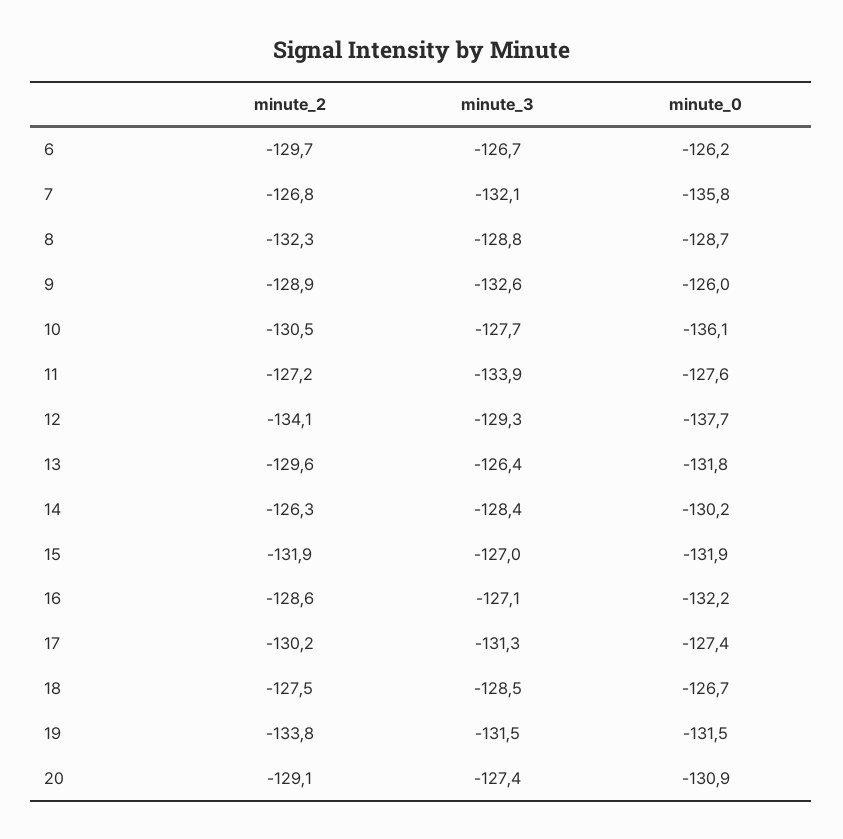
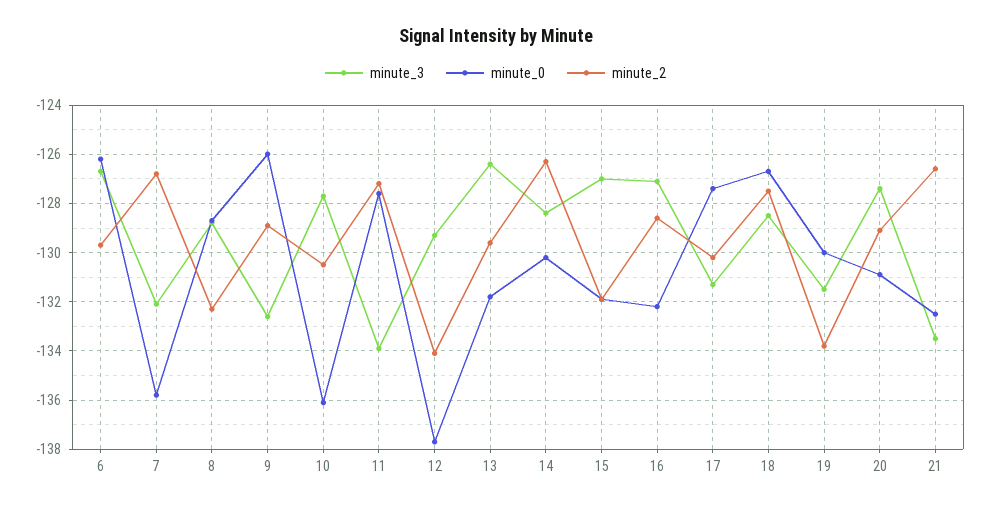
  {
    "minute_2": {
      "6": -129.7,
      "7": -126.8,
      "8": -132.3,
      "9": -128.9,
      "10": -130.5,
      "11": -127.2,
      "12": -134.1,
      "13": -129.6,
      "14": -126.3,
      "15": -131.9,
      "16": -128.6,
      "17": -130.2,
      "18": -127.5,
      "19": -133.8,
-     "20": -129.1
+     "20": -129.1,
+     "21": -126.5
    },
    "minute_3": {
      "6": -126.7,
      "7": -132.1,
      "8": -128.8,
      "9": -132.6,
      "10": -127.7,
      "11": -133.9,
      "12": -129.3,
      "13": -126.4,
      "14": -128.4,
      "15": -127,
      "16": -127.1,
      "17": -131.3,
      "18": -128.5,
      "19": -131.5,
-     "20": -127.4
+     "20": -127.4,
+     "21": -133.5
    },
    "minute_0": {
      "6": -126.2,
      "7": -135.8,
      "8": -128.7,
      "9": -126,
      "10": -136.1,
      "11": -127.6,
      "12": -137.7,
      "13": -131.8,
      "14": -130.2,
      "15": -131.9,
      "16": -132.2,
      "17": -127.4,
      "18": -126.7,
-     "19": -131.5,
+     "19": -130,
-     "20": -130.9
+     "20": -130.9,
+     "21": -132.5
    }
  }

